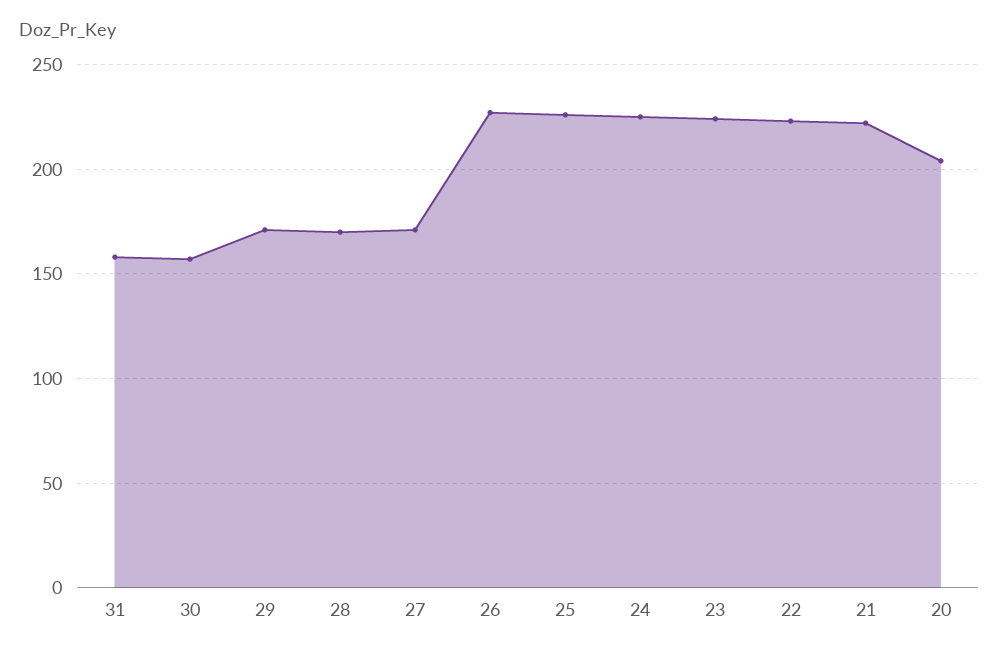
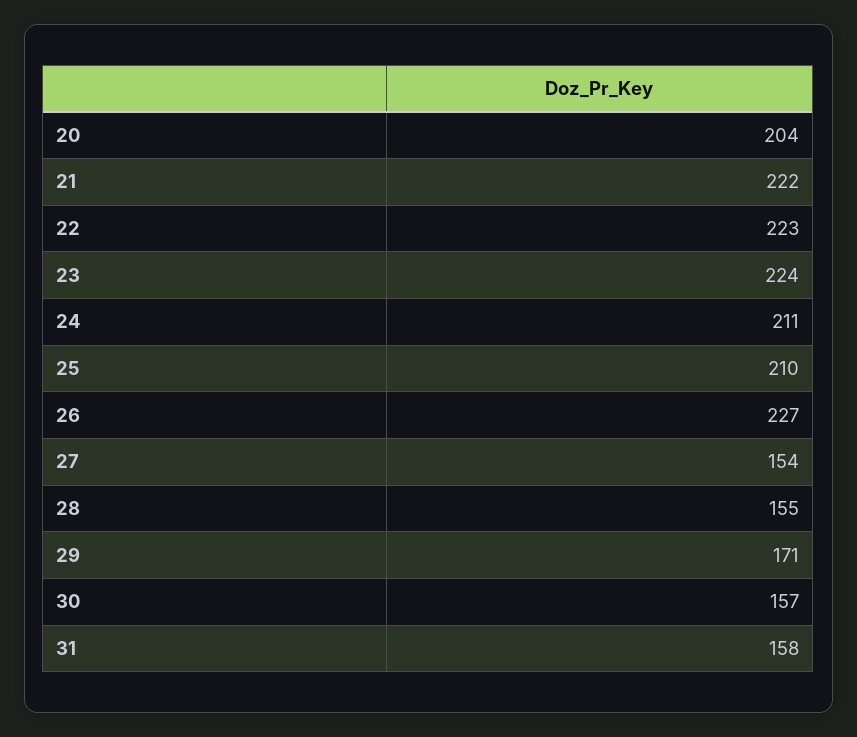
  {
    "31": 158,
    "30": 157,
    "29": 171,
-   "28": 170,
+   "28": 155,
-   "27": 170,
+   "27": 154,
    "26": 227,
-   "25": 225,
+   "25": 210,
-   "24": 225,
+   "24": 211,
    "23": 224,
    "22": 223,
    "21": 222,
    "20": 204
  }

